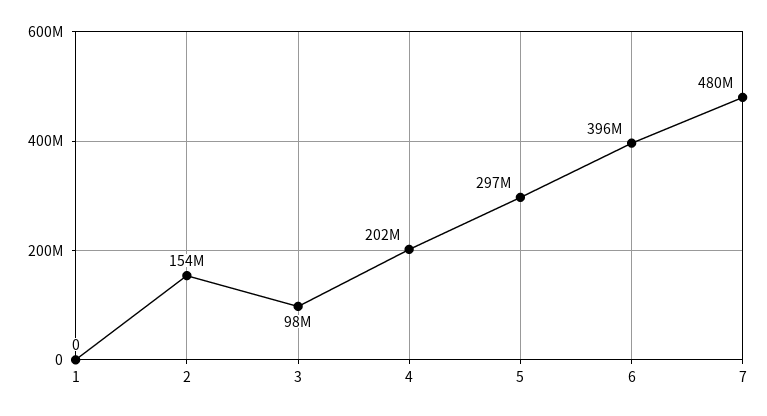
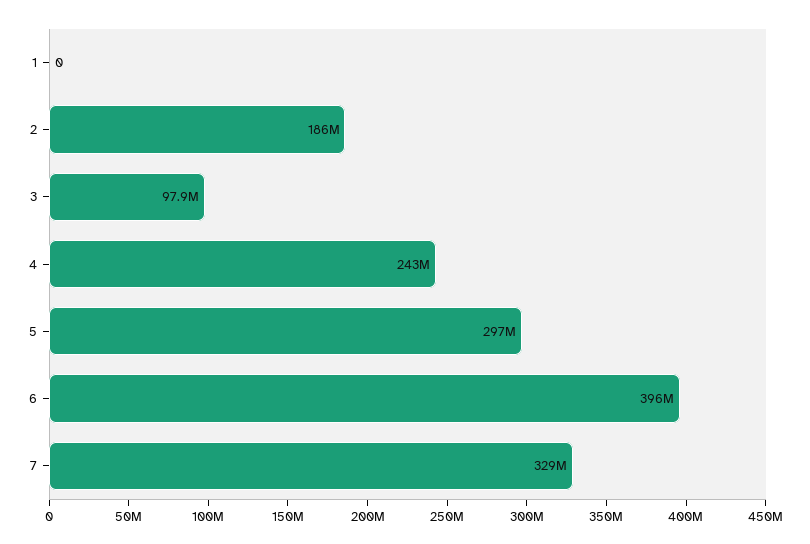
  {
    "1": 0,
-   "2": 154000000,
+   "2": 186000000,
    "3": 97900000,
-   "4": 202000000,
+   "4": 243000000,
    "5": 297000000,
    "6": 396000000,
-   "7": 480000000
+   "7": 329000000
  }

